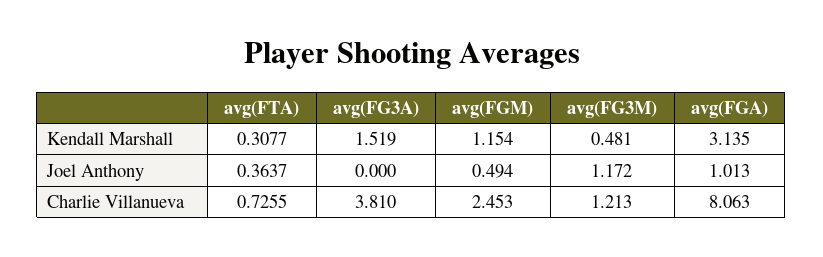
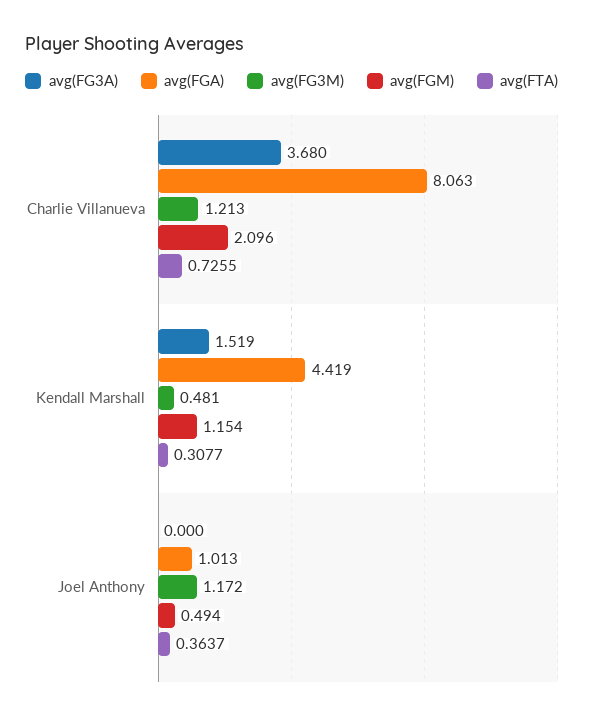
  {
    "avg(FTA)": {
      "Kendall Marshall": 0.3077,
      "Joel Anthony": 0.3637,
      "Charlie Villanueva": 0.7255
    },
    "avg(FG3A)": {
      "Kendall Marshall": 1.519,
      "Joel Anthony": 0,
-     "Charlie Villanueva": 3.81
+     "Charlie Villanueva": 3.68
    },
    "avg(FGM)": {
      "Kendall Marshall": 1.154,
      "Joel Anthony": 0.494,
-     "Charlie Villanueva": 2.453
+     "Charlie Villanueva": 2.096
    },
    "avg(FG3M)": {
      "Kendall Marshall": 0.481,
      "Joel Anthony": 1.172,
      "Charlie Villanueva": 1.213
    },
    "avg(FGA)": {
-     "Kendall Marshall": 3.135,
+     "Kendall Marshall": 4.419,
      "Joel Anthony": 1.013,
      "Charlie Villanueva": 8.063
    }
  }

